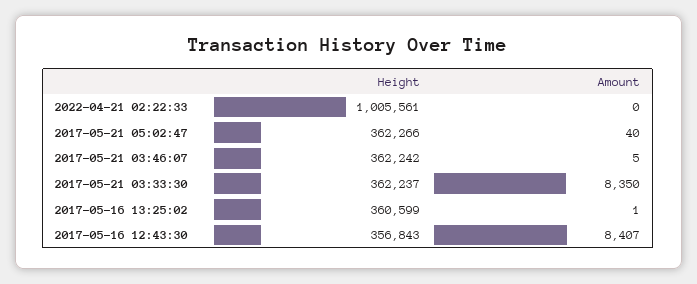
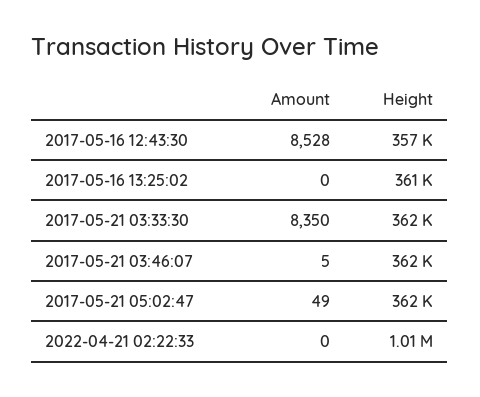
  {
    "Height": {
      "2022-04-21 02:22:33": 1005561,
      "2017-05-21 05:02:47": 362266,
      "2017-05-21 03:46:07": 362242,
      "2017-05-21 03:33:30": 362237,
      "2017-05-16 13:25:02": 360599,
      "2017-05-16 12:43:30": 356843
    },
    "Amount": {
      "2022-04-21 02:22:33": 0,
-     "2017-05-21 05:02:47": 40,
+     "2017-05-21 05:02:47": 49,
      "2017-05-21 03:46:07": 5,
      "2017-05-21 03:33:30": 8350,
-     "2017-05-16 13:25:02": 1,
+     "2017-05-16 13:25:02": 0,
-     "2017-05-16 12:43:30": 8407
+     "2017-05-16 12:43:30": 8528
    }
  }

